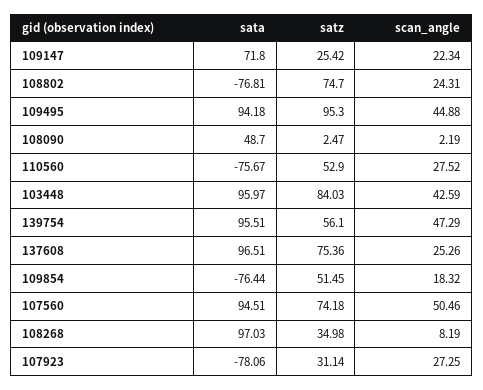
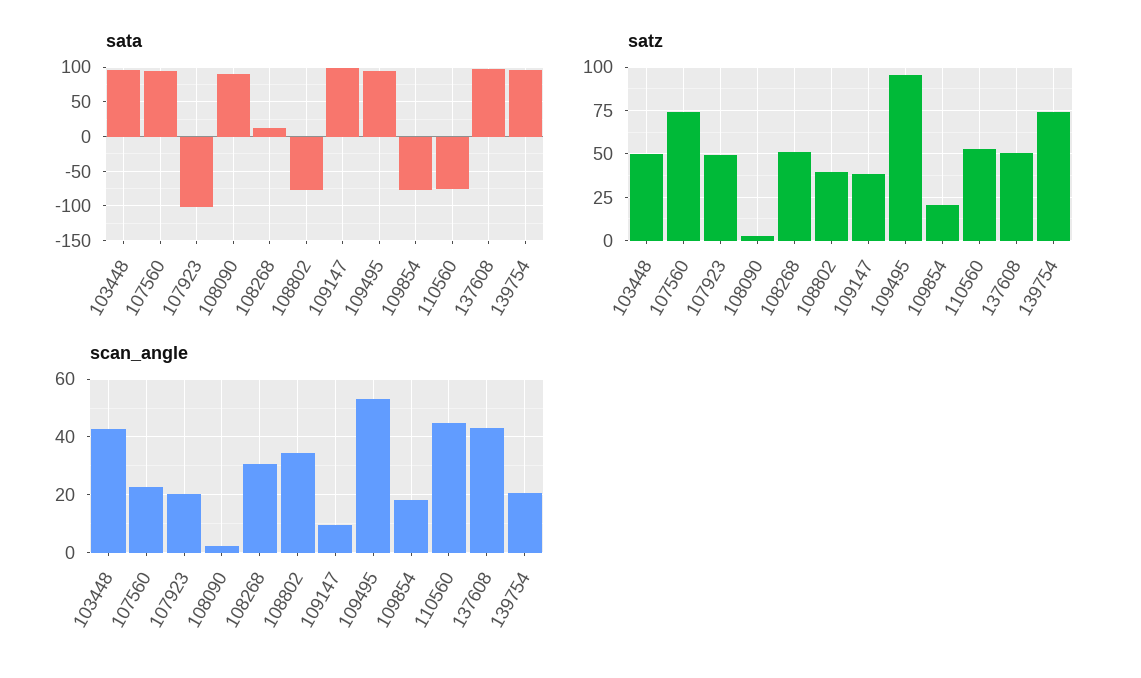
  {
    "sata": {
-     "109147": 71.8,
+     "109147": 100,
      "108802": -76.81,
      "109495": 94.18,
-     "108090": 48.7,
+     "108090": 90,
      "110560": -75.67,
      "103448": 95.97,
      "139754": 95.51,
      "137608": 96.51,
      "109854": -76.44,
      "107560": 94.51,
-     "108268": 97.03,
+     "108268": 10,
-     "107923": -78.06
+     "107923": -100
    },
    "satz": {
-     "109147": 25.42,
+     "109147": 40,
-     "108802": 74.7,
+     "108802": 40,
      "109495": 95.3,
      "108090": 2.47,
      "110560": 52.9,
-     "103448": 84.03,
+     "103448": 50,
-     "139754": 56.1,
+     "139754": 75,
-     "137608": 75.36,
+     "137608": 50,
-     "109854": 51.45,
+     "109854": 20,
      "107560": 74.18,
-     "108268": 34.98,
+     "108268": 50,
-     "107923": 31.14
+     "107923": 50
    },
    "scan_angle": {
-     "109147": 22.34,
+     "109147": 10,
-     "108802": 24.31,
+     "108802": 35,
-     "109495": 44.88,
+     "109495": 52.5,
      "108090": 2.19,
-     "110560": 27.52,
+     "110560": 45,
      "103448": 42.59,
-     "139754": 47.29,
+     "139754": 20,
-     "137608": 25.26,
+     "137608": 42.5,
      "109854": 18.32,
-     "107560": 50.46,
+     "107560": 22.5,
-     "108268": 8.19,
+     "108268": 30,
-     "107923": 27.25
+     "107923": 20
    }
  }

